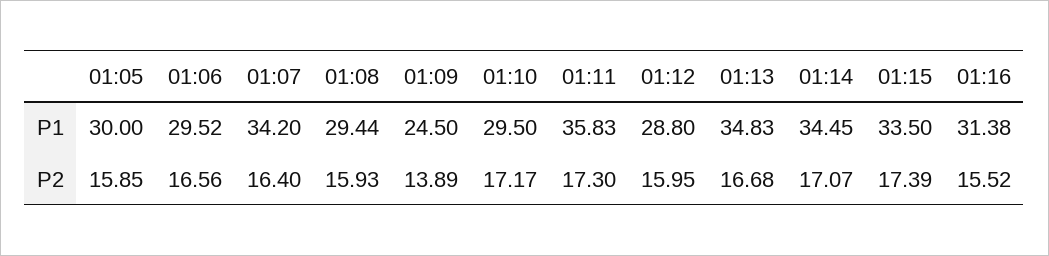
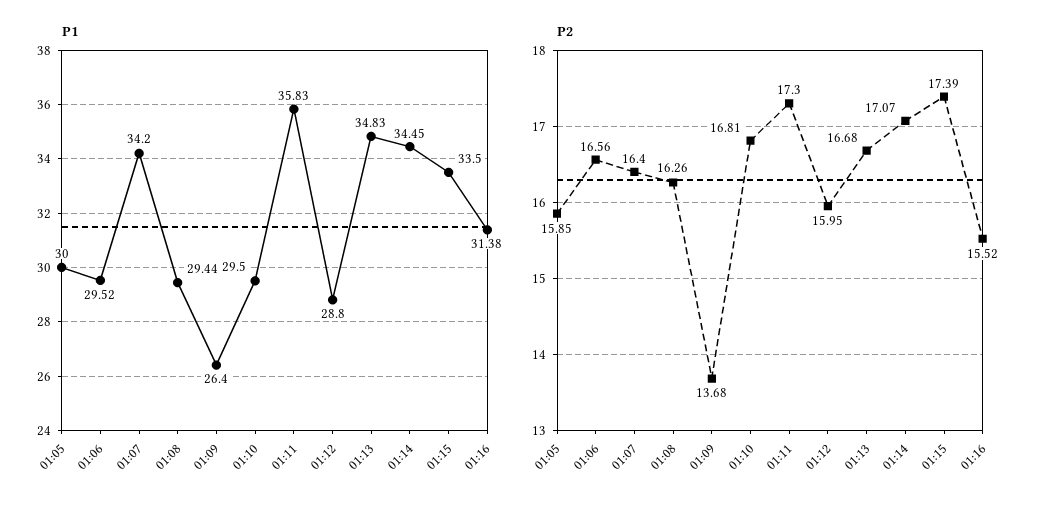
  {
    "P1": {
      "01:05": 30,
      "01:06": 29.52,
      "01:07": 34.2,
      "01:08": 29.44,
-     "01:09": 24.5,
+     "01:09": 26.4,
      "01:10": 29.5,
      "01:11": 35.83,
      "01:12": 28.8,
      "01:13": 34.83,
      "01:14": 34.45,
      "01:15": 33.5,
      "01:16": 31.38
    },
    "P2": {
      "01:05": 15.85,
      "01:06": 16.56,
      "01:07": 16.4,
-     "01:08": 15.93,
+     "01:08": 16.26,
-     "01:09": 13.89,
+     "01:09": 13.68,
-     "01:10": 17.17,
+     "01:10": 16.81,
      "01:11": 17.3,
      "01:12": 15.95,
      "01:13": 16.68,
      "01:14": 17.07,
      "01:15": 17.39,
      "01:16": 15.52
    }
  }

